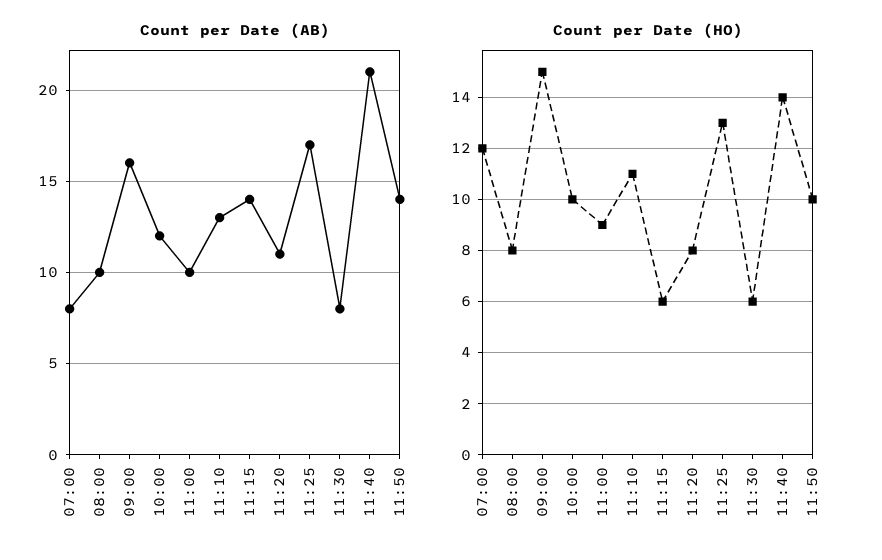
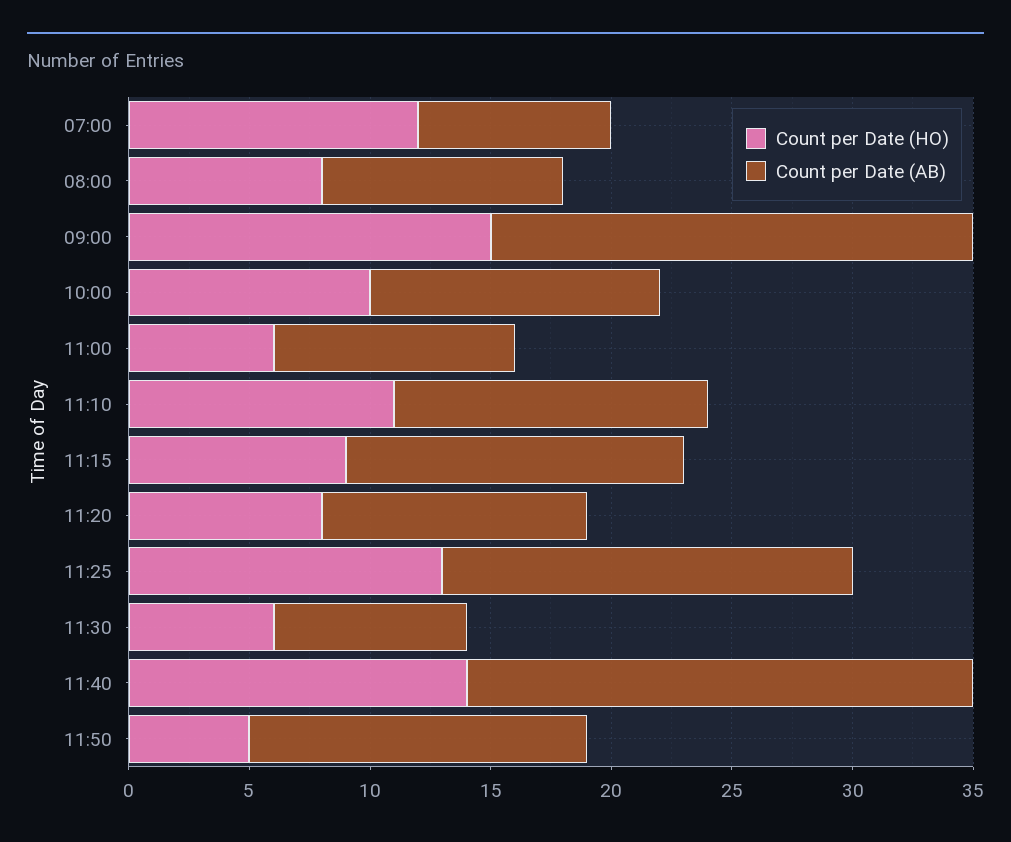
  {
    "Count per Date (AB)": {
      "07:00": 8,
      "08:00": 10,
-     "09:00": 16,
+     "09:00": 20,
      "10:00": 12,
      "11:00": 10,
      "11:10": 13,
      "11:15": 14,
      "11:20": 11,
      "11:25": 17,
      "11:30": 8,
      "11:40": 21,
      "11:50": 14
    },
    "Count per Date (HO)": {
      "07:00": 12,
      "08:00": 8,
      "09:00": 15,
      "10:00": 10,
-     "11:00": 9,
+     "11:00": 6,
      "11:10": 11,
-     "11:15": 6,
+     "11:15": 9,
      "11:20": 8,
      "11:25": 13,
      "11:30": 6,
      "11:40": 14,
-     "11:50": 10
+     "11:50": 5
    }
  }

